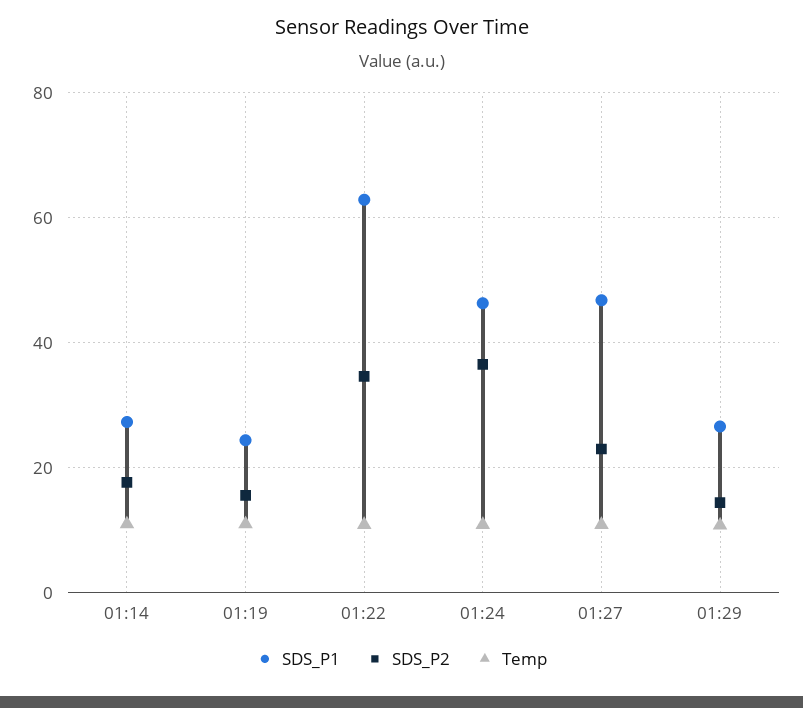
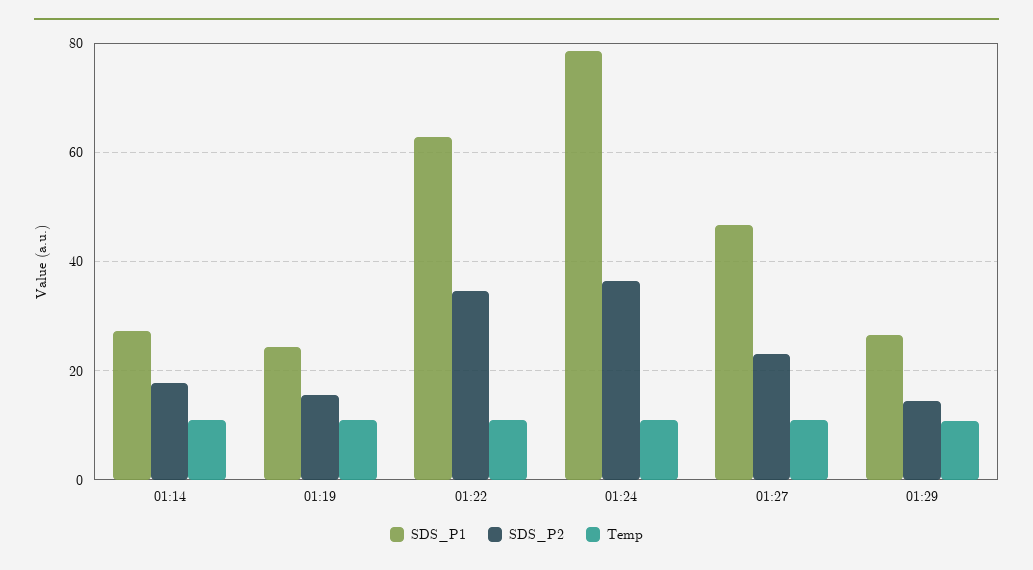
  {
    "SDS_P1": {
      "01:14": 28,
      "01:19": 24,
      "01:22": 62,
-     "01:24": 46,
+     "01:24": 78,
      "01:27": 46,
      "01:29": 26
    },
    "SDS_P2": {
      "01:14": 18,
      "01:19": 16,
      "01:22": 34,
      "01:24": 36,
      "01:27": 24,
      "01:29": 14
    },
    "Temp": {
      "01:14": 12,
      "01:19": 12,
      "01:22": 10,
      "01:24": 10,
      "01:27": 10,
      "01:29": 10
    }
  }

